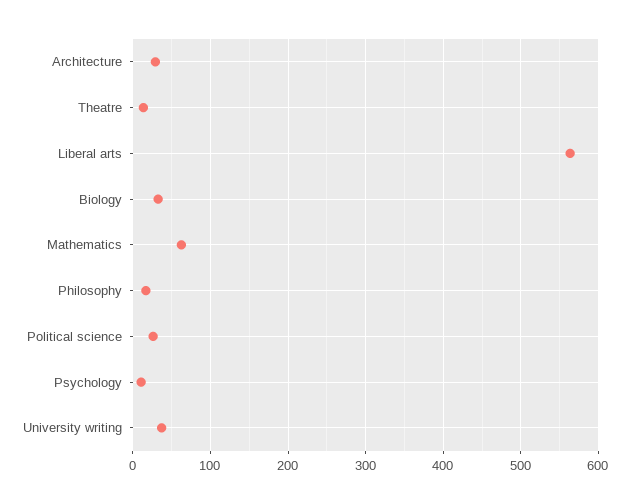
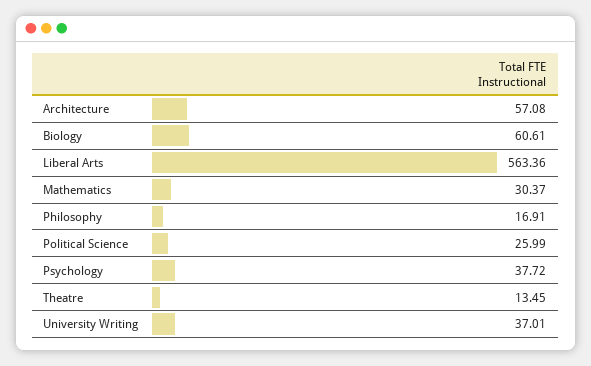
  {
-   "Architecture": 30,
+   "Architecture": 57.08,
    "Theatre": 13.45,
    "Liberal arts": 563.36,
-   "Biology": 30,
+   "Biology": 60.61,
-   "Mathematics": 60,
+   "Mathematics": 30.37,
    "Philosophy": 16.91,
    "Political science": 25.99,
-   "Psychology": 10,
+   "Psychology": 37.72,
    "University writing": 37.01
  }

